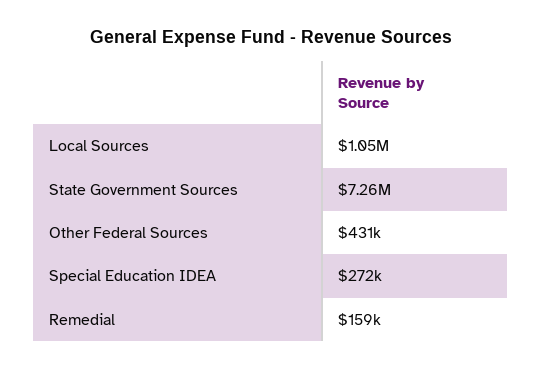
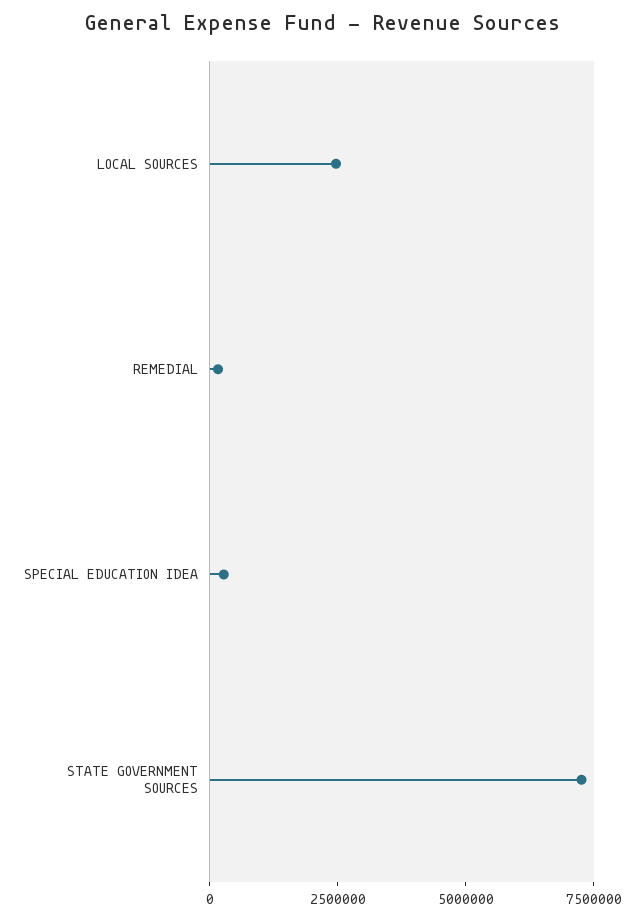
  {
-   "Local Sources": 1050000,
+   "Local Sources": 2500000,
    "State Government Sources": 7260000,
-   "Other Federal Sources": 431000,
    "Special Education IDEA": 272000,
    "Remedial": 159000
  }

